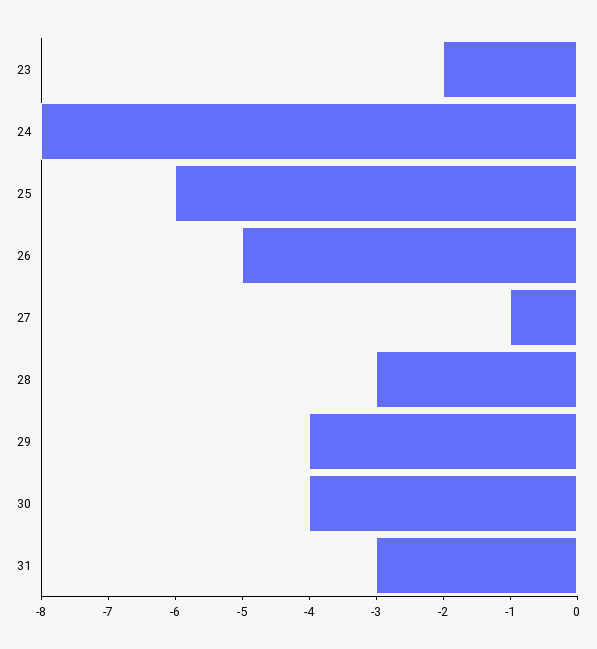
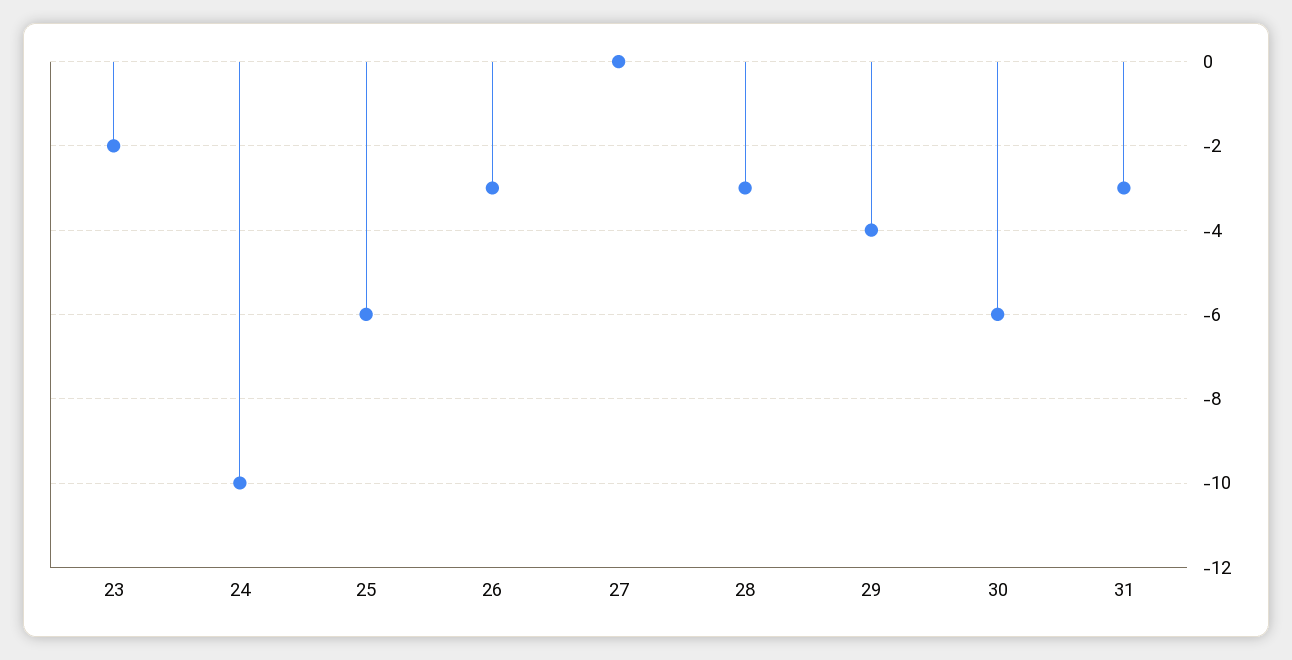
  {
    "23": -2,
-   "24": -8,
+   "24": -10,
    "25": -6,
-   "26": -5,
+   "26": -3,
-   "27": -1,
+   "27": 0,
    "28": -3,
    "29": -4,
-   "30": -4,
+   "30": -6,
    "31": -3
  }

